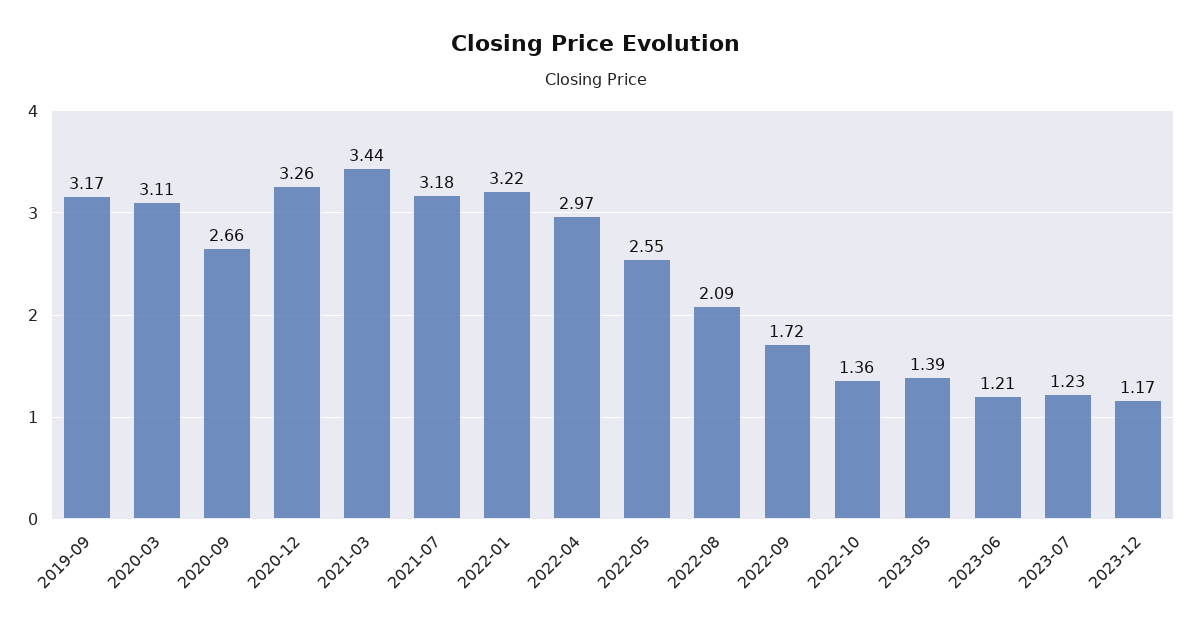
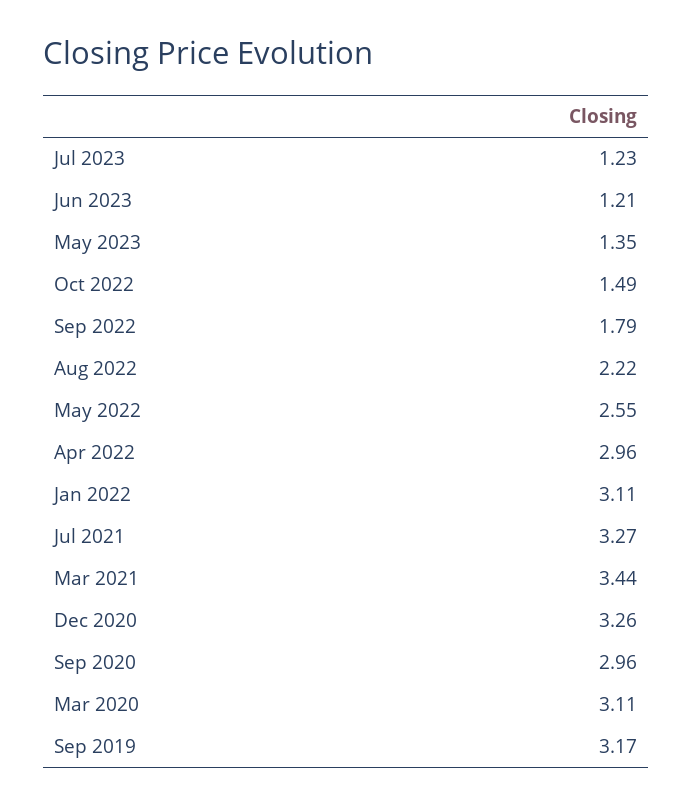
  {
    "2019-09": 3.17,
    "2020-03": 3.11,
-   "2020-09": 2.66,
+   "2020-09": 2.96,
    "2020-12": 3.26,
    "2021-03": 3.44,
-   "2021-07": 3.18,
+   "2021-07": 3.27,
-   "2022-01": 3.22,
+   "2022-01": 3.11,
-   "2022-04": 2.97,
+   "2022-04": 2.96,
    "2022-05": 2.55,
-   "2022-08": 2.09,
+   "2022-08": 2.22,
-   "2022-09": 1.72,
+   "2022-09": 1.79,
-   "2022-10": 1.36,
+   "2022-10": 1.49,
-   "2023-05": 1.39,
+   "2023-05": 1.35,
    "2023-06": 1.21,
-   "2023-07": 1.23,
+   "2023-07": 1.23
-   "2023-12": 1.17
  }

